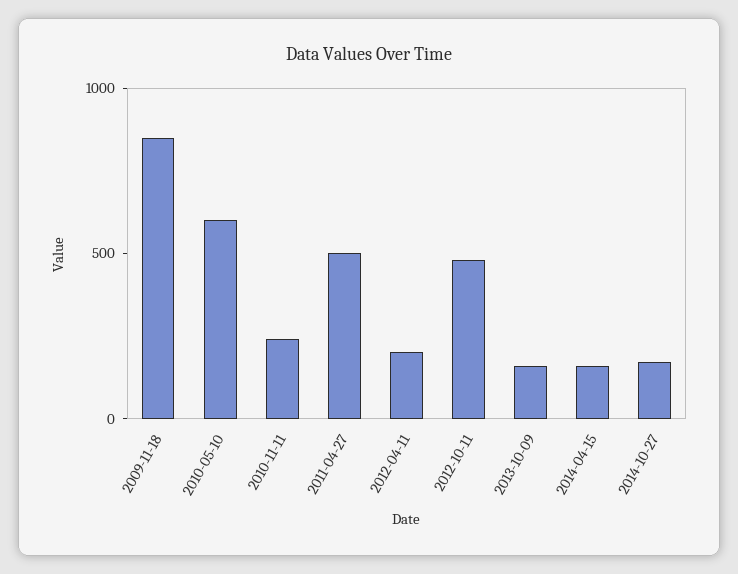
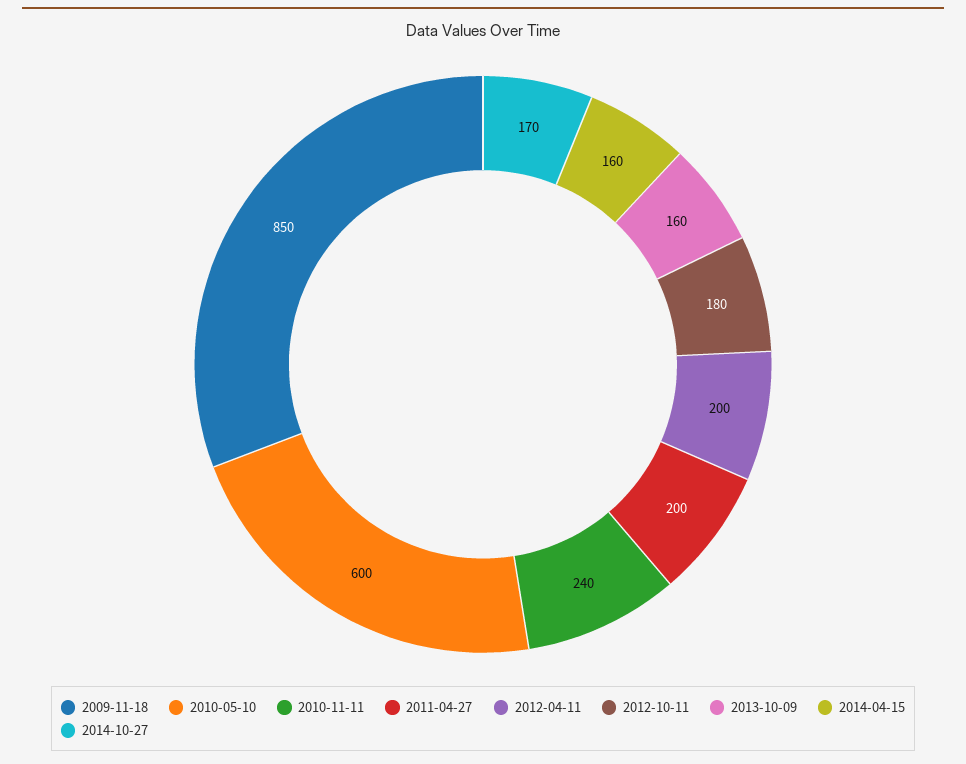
  {
    "2009-11-18": 850,
    "2010-05-10": 600,
    "2010-11-11": 240,
-   "2011-04-27": 500,
+   "2011-04-27": 200,
    "2012-04-11": 200,
-   "2012-10-11": 500,
+   "2012-10-11": 180,
    "2013-10-09": 160,
    "2014-04-15": 160,
    "2014-10-27": 170
  }

